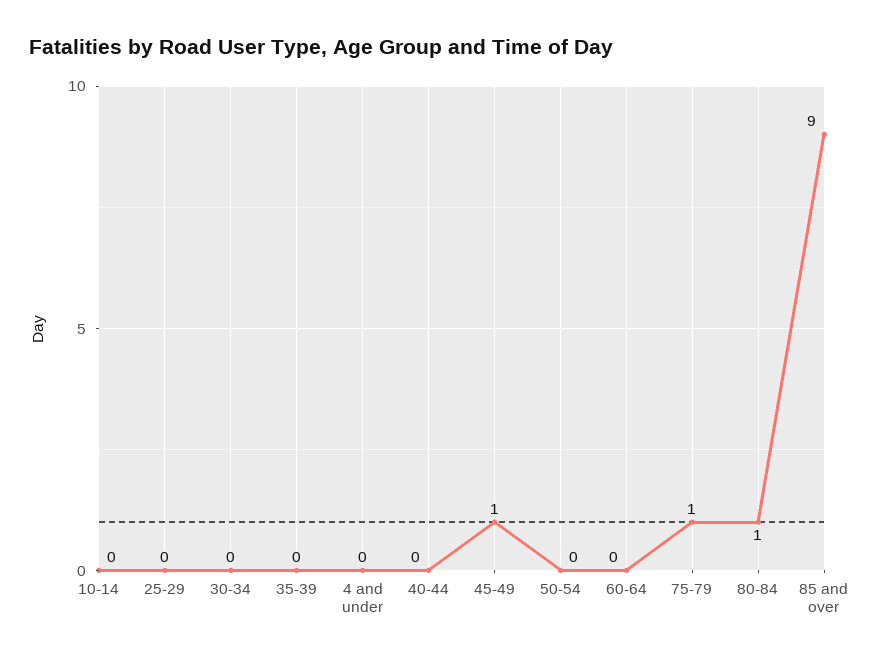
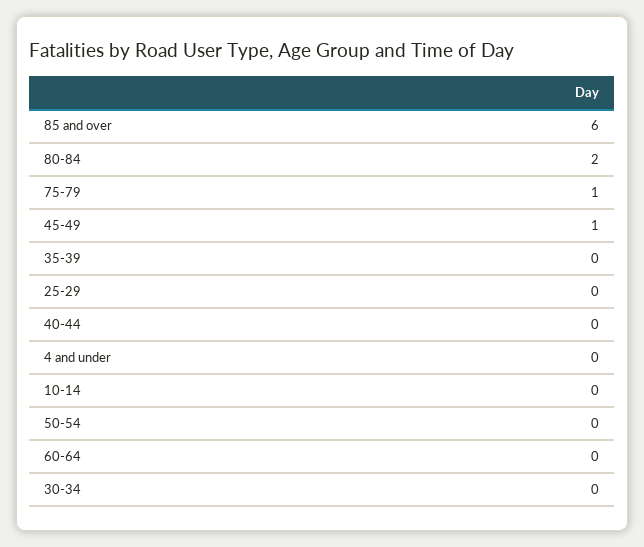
  {
    "10-14": 0,
    "25-29": 0,
    "30-34": 0,
    "35-39": 0,
    "4 and under": 0,
    "40-44": 0,
    "45-49": 1,
    "50-54": 0,
    "60-64": 0,
    "75-79": 1,
-   "80-84": 1,
+   "80-84": 2,
-   "85 and over": 9
+   "85 and over": 6
  }

